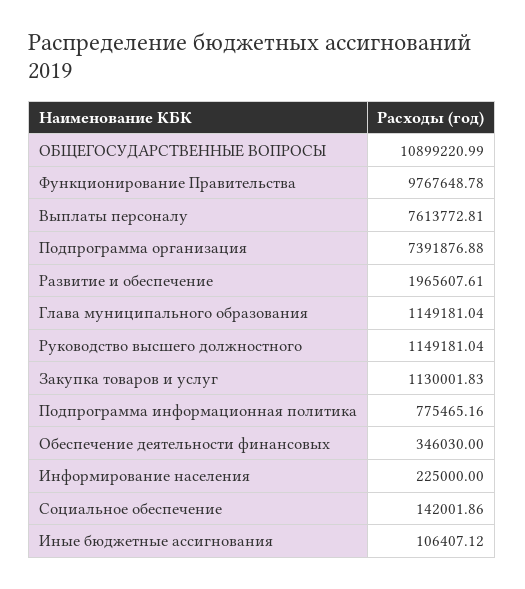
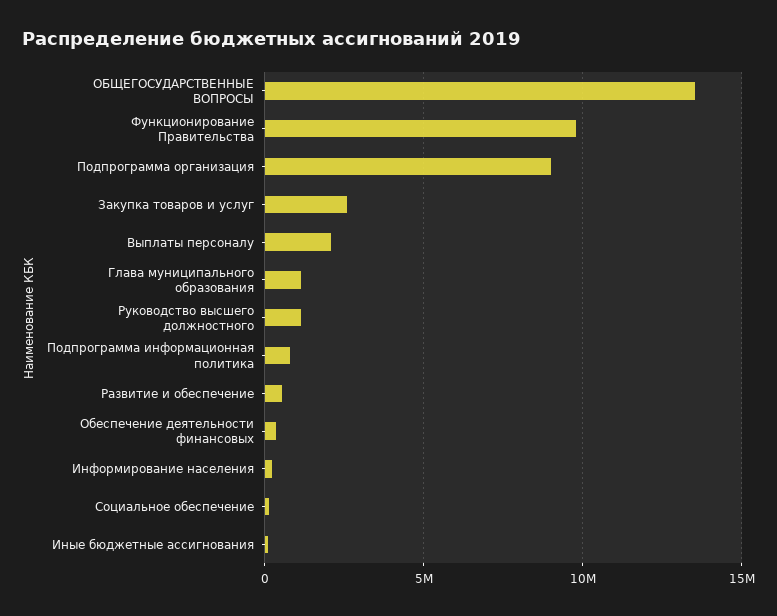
  {
-   "ОБЩЕГОСУДАРСТВЕННЫЕ ВОПРОСЫ": 10899220.99,
+   "ОБЩЕГОСУДАРСТВЕННЫЕ ВОПРОСЫ": 13500000,
    "Функционирование Правительства": 9767648.78,
-   "Выплаты персоналу": 7613772.81,
+   "Выплаты персоналу": 2000000,
-   "Подпрограмма организация": 7391876.88,
+   "Подпрограмма организация": 9000000,
-   "Развитие и обеспечение": 1965607.61,
+   "Развитие и обеспечение": 500000,
    "Глава муниципального образования": 1149181.04,
    "Руководство высшего должностного": 1149181.04,
-   "Закупка товаров и услуг": 1130001.83,
+   "Закупка товаров и услуг": 2500000,
    "Подпрограмма информационная политика": 775465.16,
    "Обеспечение деятельности финансовых": 346030,
    "Информирование населения": 225000,
    "Социальное обеспечение": 142001.86,
    "Иные бюджетные ассигнования": 106407.12
  }

